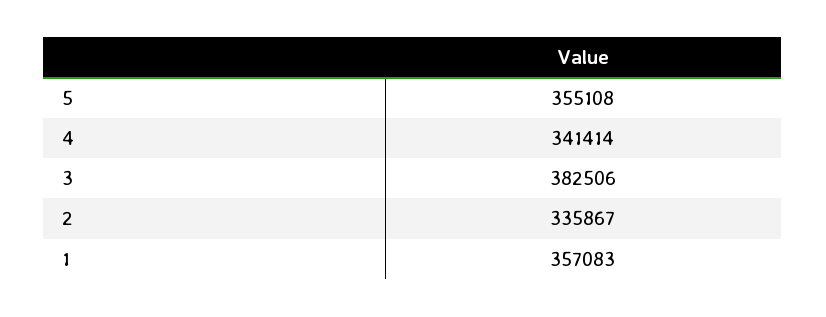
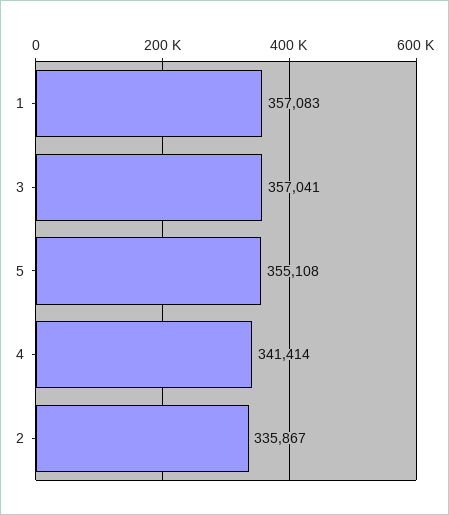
  {
    "5": 355108,
    "4": 341414,
-   "3": 382506,
+   "3": 357041,
    "2": 335867,
    "1": 357083
  }

